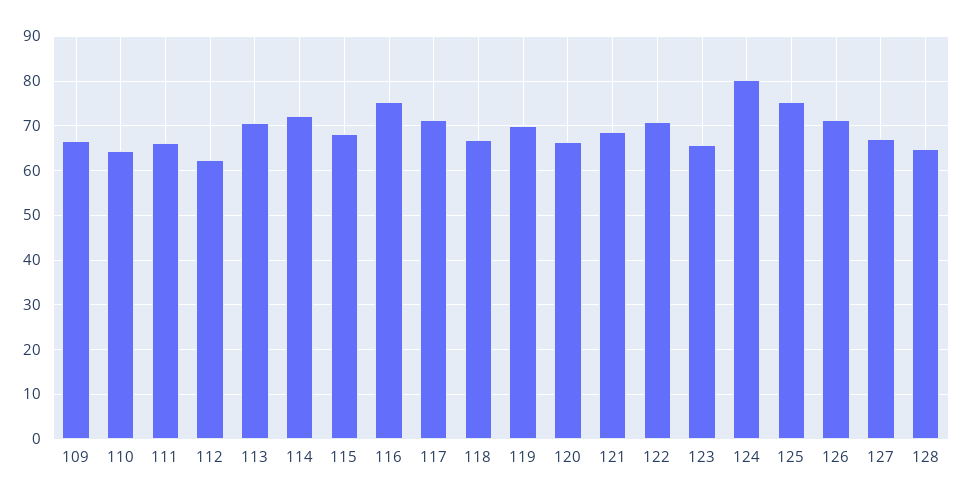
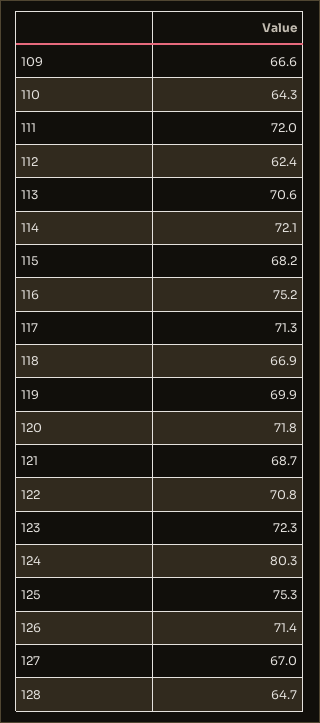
  {
    "109": 66.6,
    "110": 64.3,
-   "111": 66,
+   "111": 72,
    "112": 62.4,
    "113": 70.6,
    "114": 72.1,
    "115": 68.2,
    "116": 75.2,
    "117": 71.3,
    "118": 66.9,
    "119": 69.9,
-   "120": 66,
+   "120": 71.8,
    "121": 68.7,
    "122": 70.8,
-   "123": 66,
+   "123": 72.3,
    "124": 80.3,
    "125": 75.3,
    "126": 71.4,
    "127": 67,
    "128": 64.7
  }

